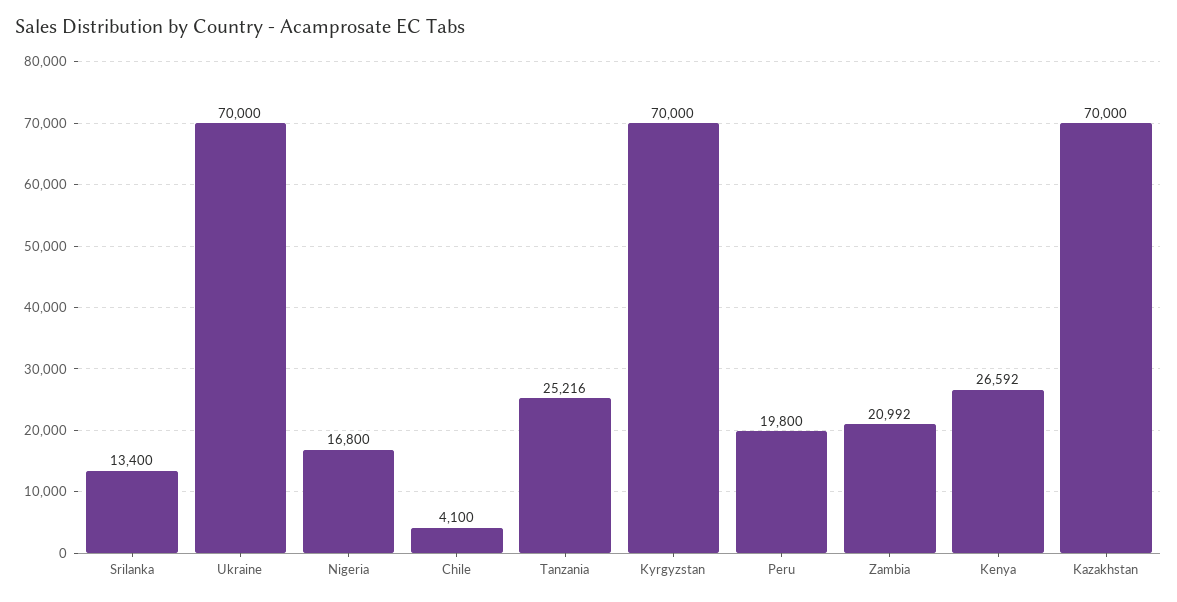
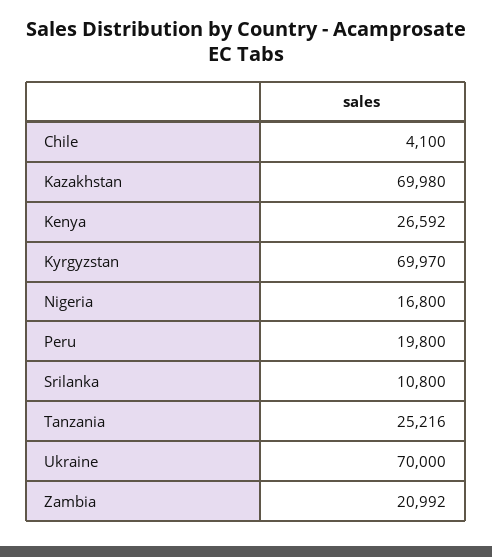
  {
-   "Srilanka": 13400,
+   "Srilanka": 10800,
    "Ukraine": 70000,
    "Nigeria": 16800,
    "Chile": 4100,
    "Tanzania": 25216,
-   "Kyrgyzstan": 70000,
+   "Kyrgyzstan": 69970,
    "Peru": 19800,
    "Zambia": 20992,
    "Kenya": 26592,
-   "Kazakhstan": 70000
+   "Kazakhstan": 69980
  }

